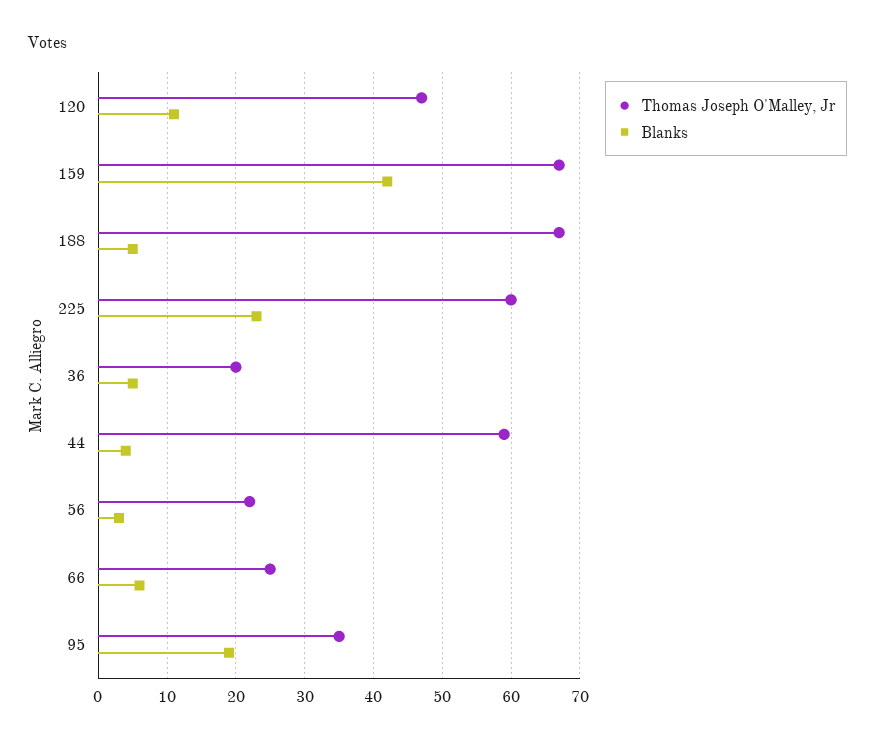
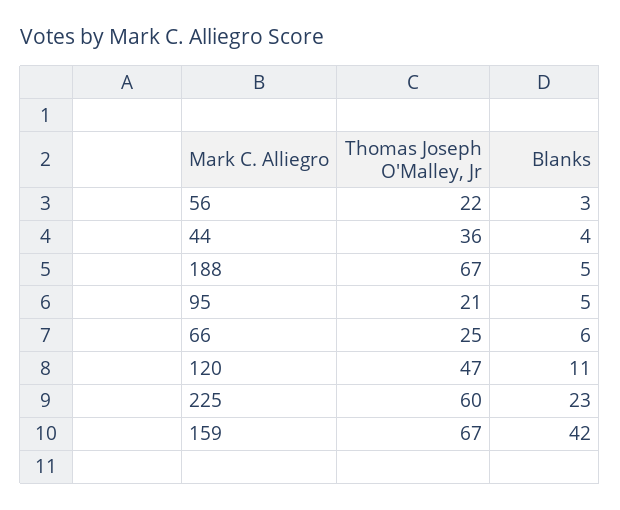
  {
    "Thomas Joseph O'Malley, Jr": {
      "120": 47,
      "159": 67,
      "188": 67,
      "225": 60,
-     "36": 20,
-     "44": 59,
+     "44": 36,
      "56": 22,
      "66": 25,
-     "95": 35
+     "95": 21
    },
    "Blanks": {
      "120": 11,
      "159": 42,
      "188": 5,
      "225": 23,
-     "36": 5,
      "44": 4,
      "56": 3,
      "66": 6,
-     "95": 19
+     "95": 5
    }
  }

